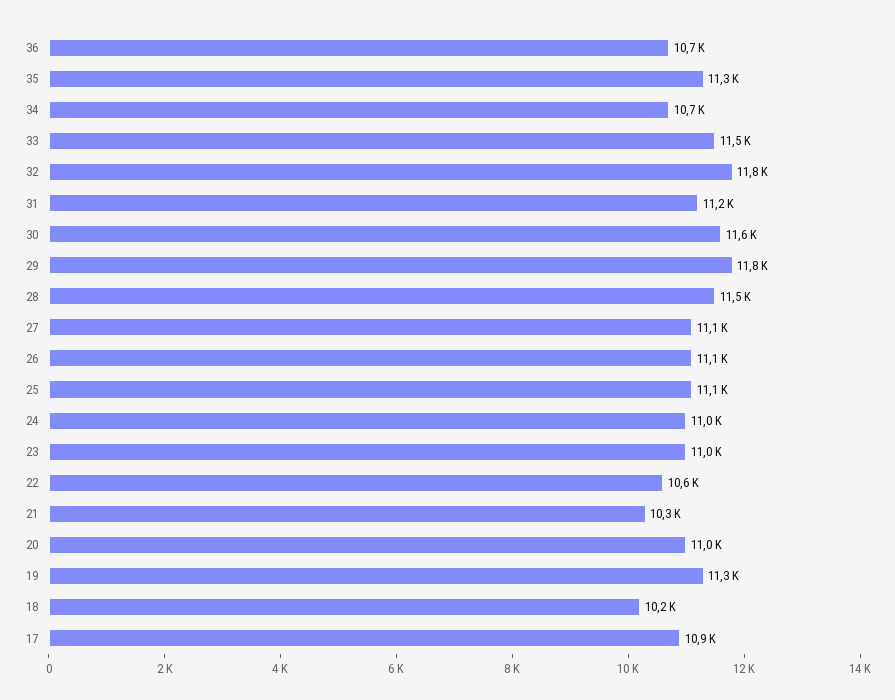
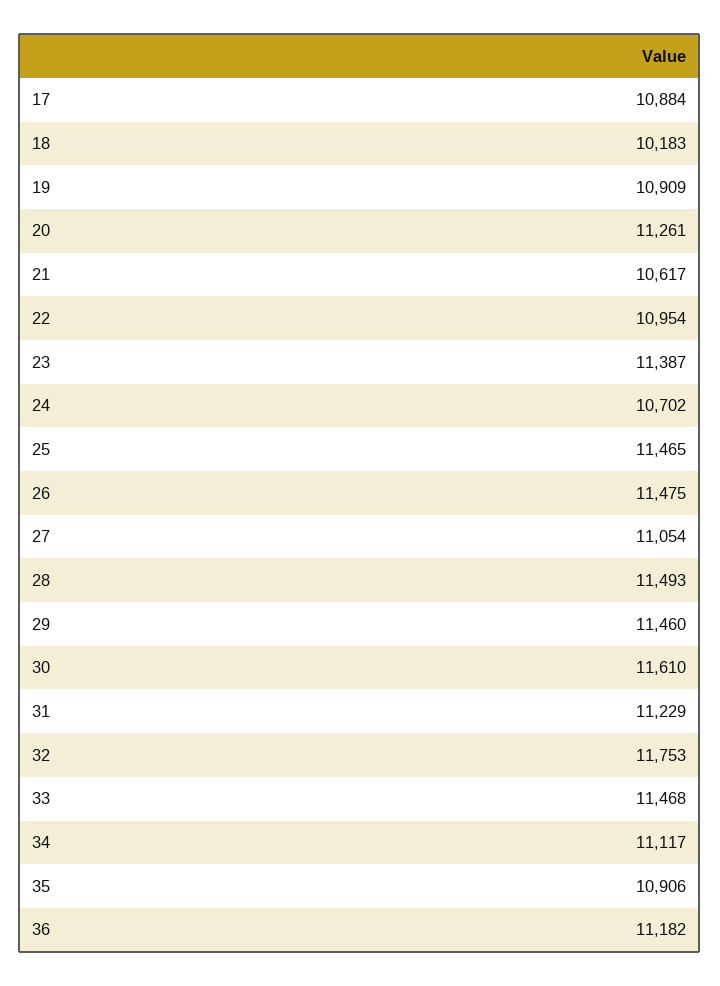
  {
-   "36": 10700,
+   "36": 11182,
-   "35": 11300,
+   "35": 10906,
-   "34": 10700,
+   "34": 11117,
    "33": 11468,
    "32": 11753,
    "31": 11229,
    "30": 11610,
-   "29": 11800,
+   "29": 11460,
    "28": 11493,
    "27": 11054,
-   "26": 11100,
+   "26": 11475,
-   "25": 11100,
+   "25": 11465,
-   "24": 11000,
+   "24": 10702,
-   "23": 11000,
+   "23": 11387,
-   "22": 10600,
+   "22": 10954,
-   "21": 10300,
+   "21": 10617,
-   "20": 11000,
+   "20": 11261,
-   "19": 11300,
+   "19": 10909,
    "18": 10183,
    "17": 10884
  }

